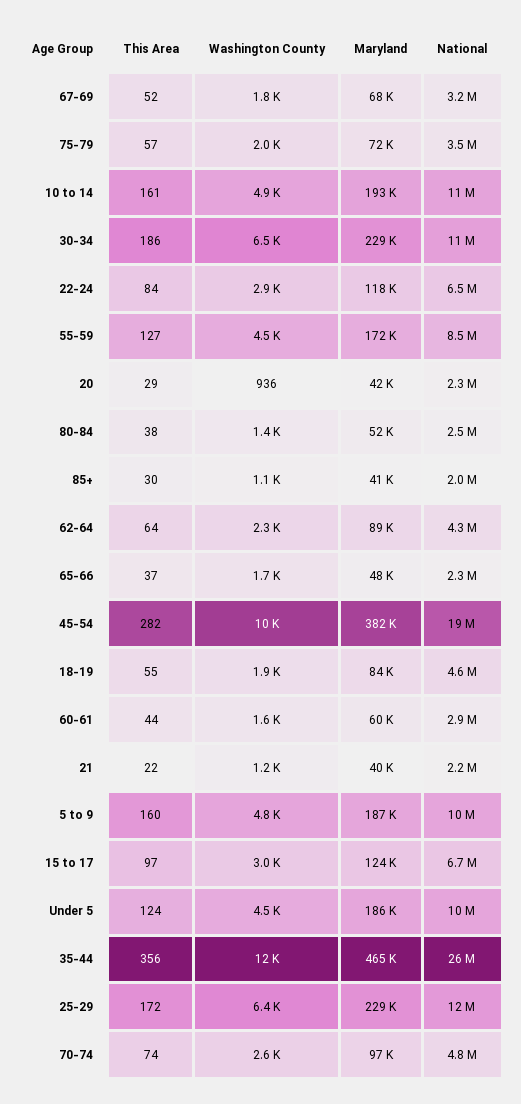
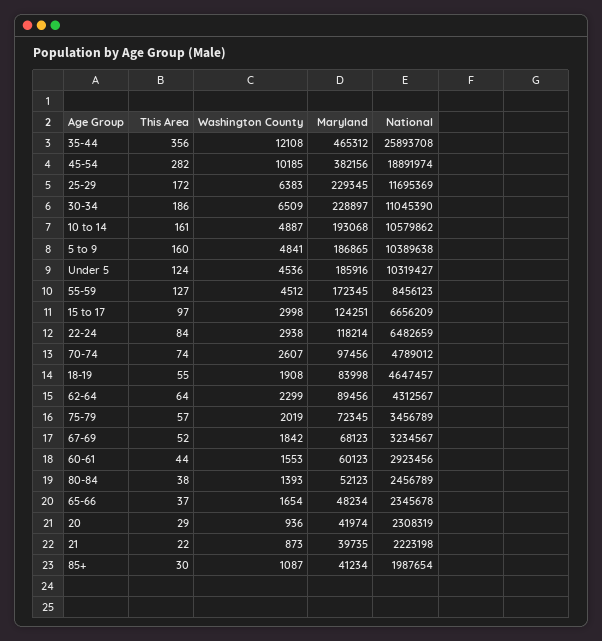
  {
    "This Area": {
      "67-69": 52,
      "75-79": 57,
      "10 to 14": 161,
      "30-34": 186,
      "22-24": 84,
      "55-59": 127,
      "20": 29,
      "80-84": 38,
      "85+": 30,
      "62-64": 64,
      "65-66": 37,
      "45-54": 282,
      "18-19": 55,
      "60-61": 44,
      "21": 22,
      "5 to 9": 160,
      "15 to 17": 97,
      "Under 5": 124,
      "35-44": 356,
      "25-29": 172,
      "70-74": 74
    },
    "Washington County": {
      "67-69": 1842,
      "75-79": 2019,
      "10 to 14": 4887,
      "30-34": 6509,
      "22-24": 2938,
      "55-59": 4512,
      "20": 936,
      "80-84": 1393,
      "85+": 1087,
      "62-64": 2299,
      "65-66": 1654,
      "45-54": 10185,
      "18-19": 1908,
      "60-61": 1553,
-     "21": 1200,
+     "21": 873,
      "5 to 9": 4841,
      "15 to 17": 2998,
      "Under 5": 4536,
      "35-44": 12108,
      "25-29": 6383,
      "70-74": 2607
    },
    "Maryland": {
      "67-69": 68123,
      "75-79": 72345,
      "10 to 14": 193068,
      "30-34": 228897,
      "22-24": 118214,
      "55-59": 172345,
      "20": 41974,
      "80-84": 52123,
      "85+": 41234,
      "62-64": 89456,
      "65-66": 48234,
      "45-54": 382156,
      "18-19": 83998,
      "60-61": 60123,
      "21": 39735,
      "5 to 9": 186865,
      "15 to 17": 124251,
      "Under 5": 185916,
      "35-44": 465312,
      "25-29": 229345,
      "70-74": 97456
    },
    "National": {
      "67-69": 3234567,
      "75-79": 3456789,
      "10 to 14": 10579862,
      "30-34": 11045390,
      "22-24": 6482659,
      "55-59": 8456123,
      "20": 2308319,
      "80-84": 2456789,
      "85+": 1987654,
      "62-64": 4312567,
      "65-66": 2345678,
      "45-54": 18891974,
      "18-19": 4647457,
      "60-61": 2923456,
      "21": 2223198,
      "5 to 9": 10389638,
      "15 to 17": 6656209,
      "Under 5": 10319427,
      "35-44": 25893708,
      "25-29": 11695369,
      "70-74": 4789012
    }
  }

